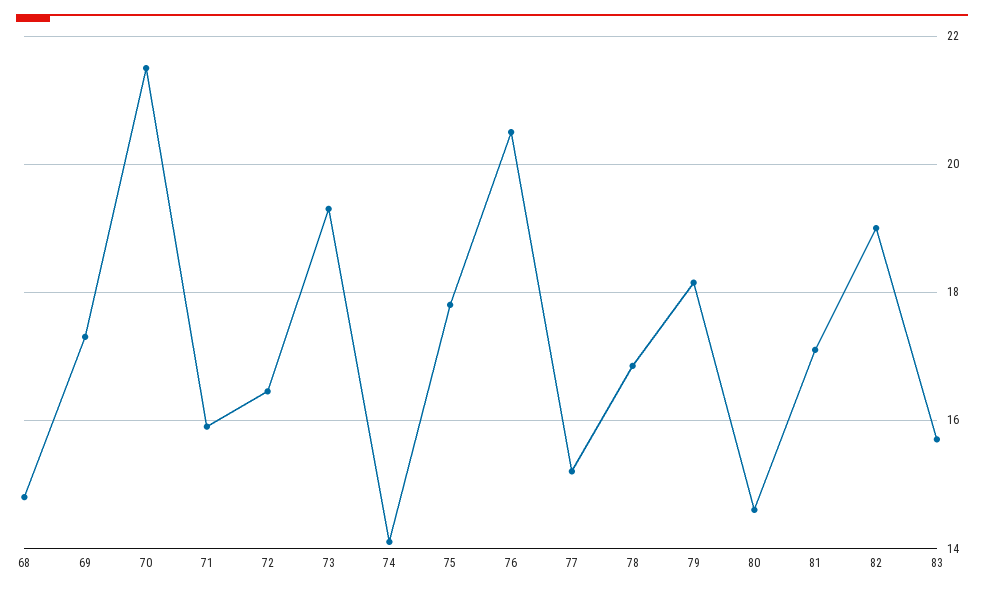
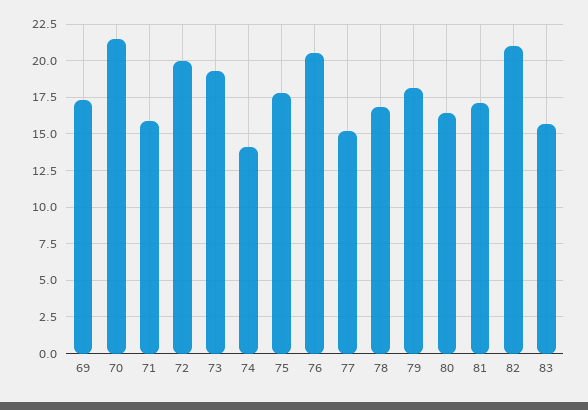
  {
-   "68": 14.8,
    "69": 17.4,
    "70": 21.6,
    "71": 16,
-   "72": 16.4,
+   "72": 20,
    "73": 19.4,
    "74": 14.2,
    "75": 17.8,
    "76": 20.6,
    "77": 15.2,
    "78": 16.8,
    "79": 18.2,
-   "80": 14.6,
+   "80": 16.5,
    "81": 17.2,
-   "82": 19,
+   "82": 21,
    "83": 15.8
  }

